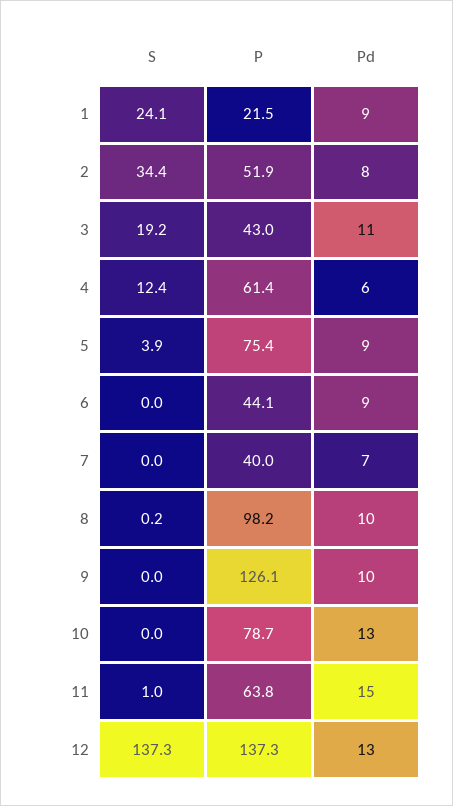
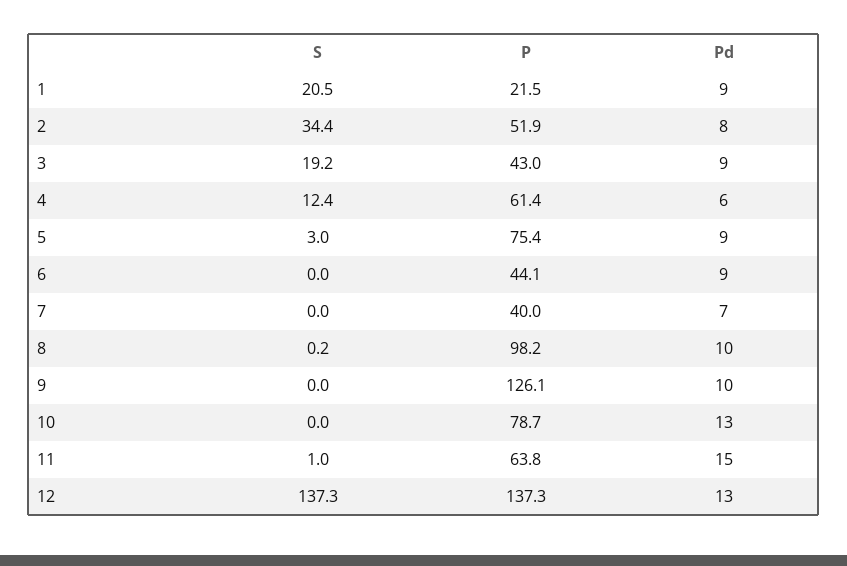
  {
    "S": {
-     "1": 24.1,
+     "1": 20.5,
      "2": 34.4,
      "3": 19.2,
      "4": 12.4,
-     "5": 3.9,
+     "5": 3,
      "6": 0,
      "7": 0,
      "8": 0.2,
      "9": 0,
      "10": 0,
      "11": 1,
      "12": 137.3
    },
    "P": {
      "1": 21.5,
      "2": 51.9,
      "3": 43,
      "4": 61.4,
      "5": 75.4,
      "6": 44.1,
      "7": 40,
      "8": 98.2,
      "9": 126.1,
      "10": 78.7,
      "11": 63.8,
      "12": 137.3
    },
    "Pd": {
      "1": 9,
      "2": 8,
-     "3": 11,
+     "3": 9,
      "4": 6,
      "5": 9,
      "6": 9,
      "7": 7,
      "8": 10,
      "9": 10,
      "10": 13,
      "11": 15,
      "12": 13
    }
  }

